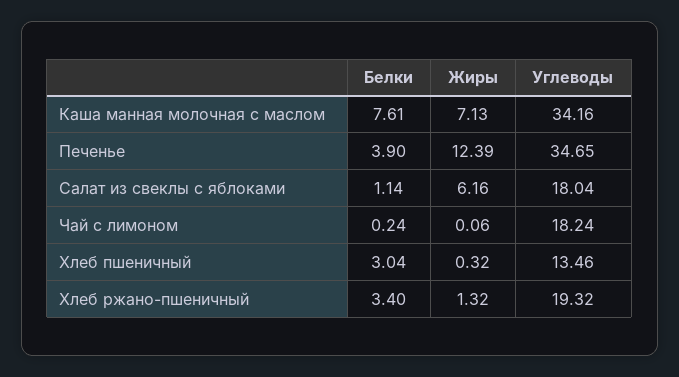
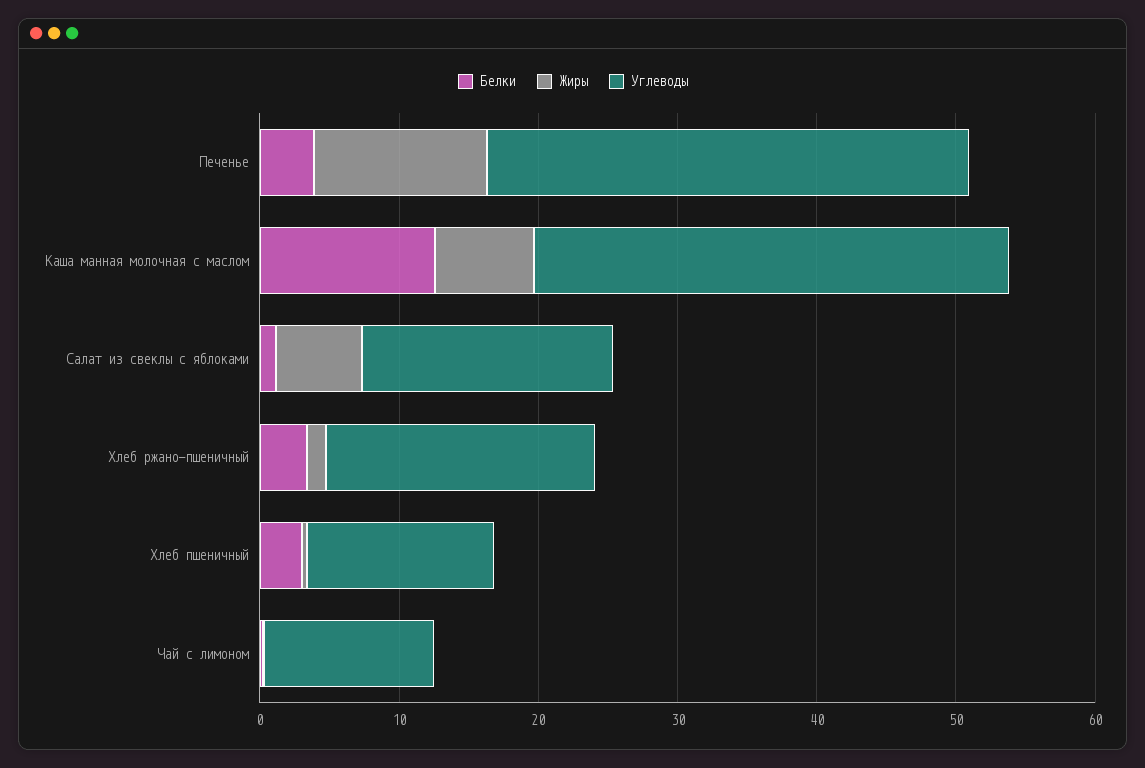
  {
    "Белки": {
-     "Каша манная молочная с маслом": 7.61,
+     "Каша манная молочная с маслом": 12,
      "Печенье": 3.9,
      "Салат из свеклы с яблоками": 1.14,
      "Чай с лимоном": 0.24,
      "Хлеб пшеничный": 3.04,
      "Хлеб ржано-пшеничный": 3.4
    },
    "Жиры": {
      "Каша манная молочная с маслом": 7.13,
      "Печенье": 12.39,
      "Салат из свеклы с яблоками": 6.16,
      "Чай с лимоном": 0.06,
      "Хлеб пшеничный": 0.32,
      "Хлеб ржано-пшеничный": 1.32
    },
    "Углеводы": {
      "Каша манная молочная с маслом": 34.16,
      "Печенье": 34.65,
      "Салат из свеклы с яблоками": 18.04,
-     "Чай с лимоном": 18.24,
+     "Чай с лимоном": 12,
      "Хлеб пшеничный": 13.46,
      "Хлеб ржано-пшеничный": 19.32
    }
  }

